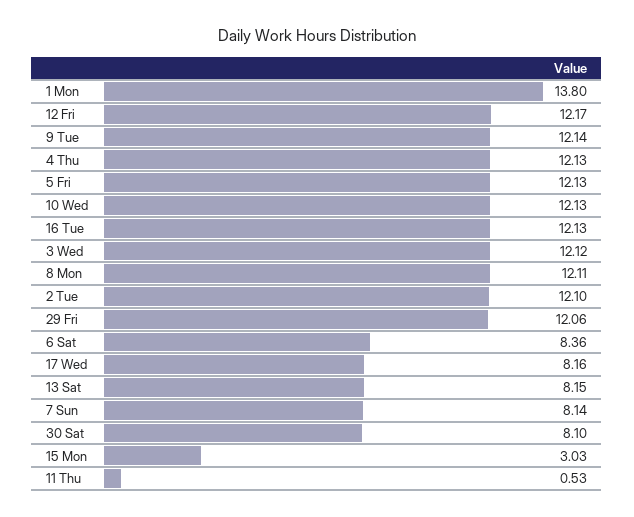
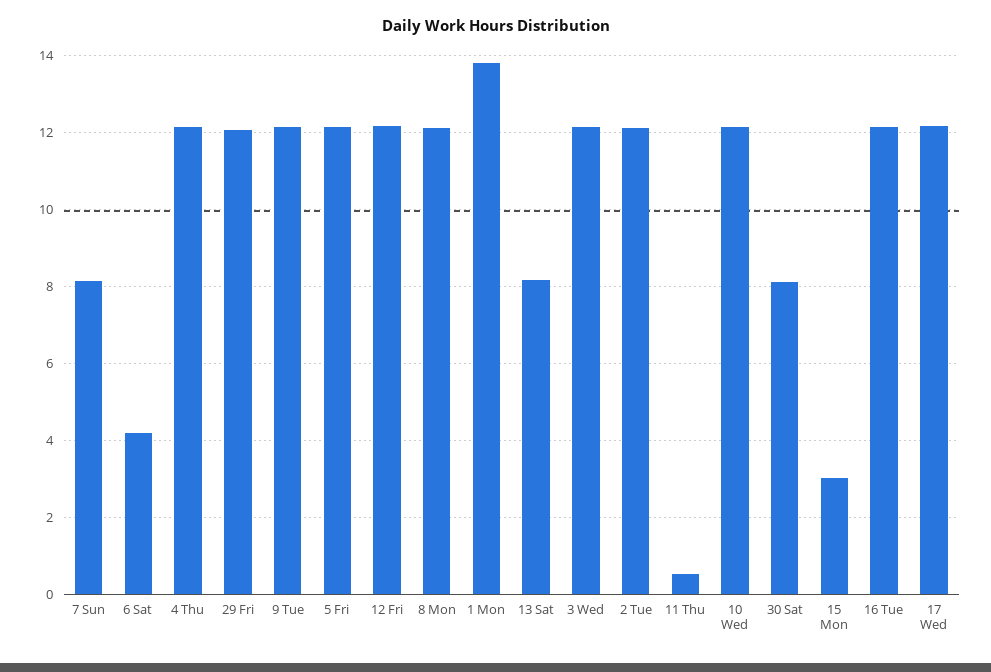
  {
    "1 Mon": 13.8,
    "12 Fri": 12.17,
    "9 Tue": 12.14,
    "4 Thu": 12.13,
    "5 Fri": 12.13,
    "10 Wed": 12.13,
    "16 Tue": 12.13,
    "3 Wed": 12.12,
    "8 Mon": 12.11,
    "2 Tue": 12.1,
    "29 Fri": 12.06,
-   "6 Sat": 8.36,
+   "6 Sat": 4.2,
-   "17 Wed": 8.16,
+   "17 Wed": 12.2,
    "13 Sat": 8.15,
    "7 Sun": 8.14,
    "30 Sat": 8.1,
    "15 Mon": 3.03,
    "11 Thu": 0.53
  }

